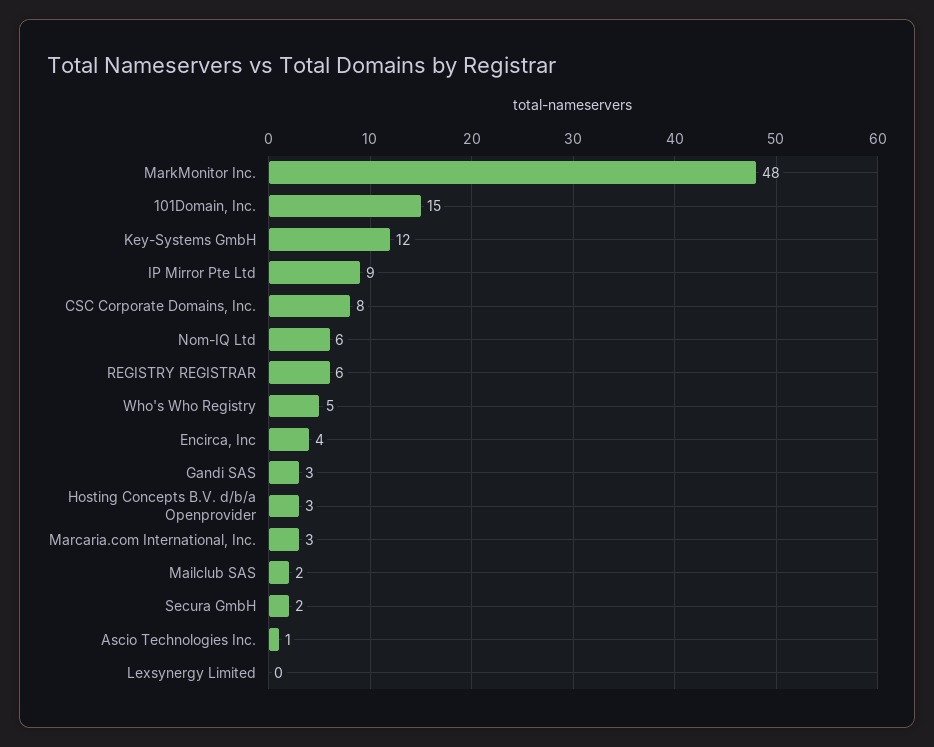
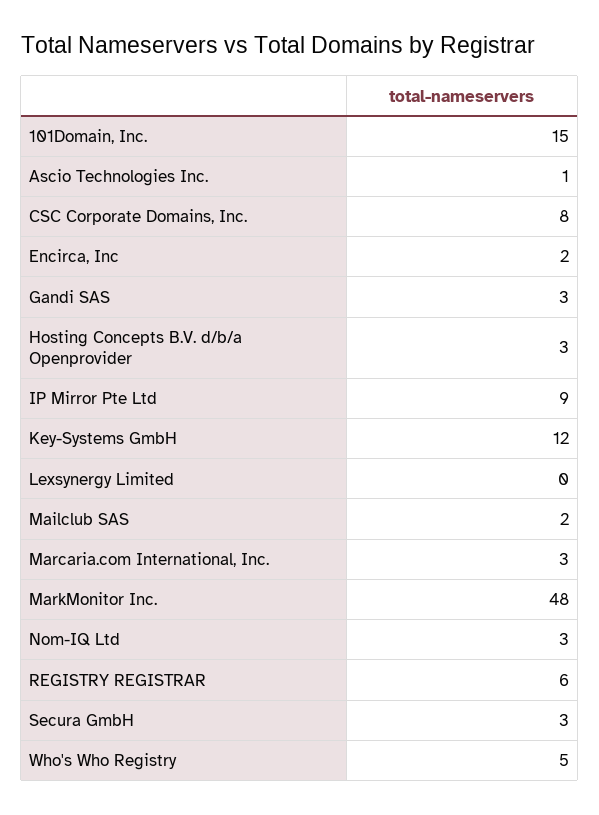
  {
    "MarkMonitor Inc.": 48,
    "101Domain, Inc.": 15,
    "Key-Systems GmbH": 12,
    "IP Mirror Pte Ltd": 9,
    "CSC Corporate Domains, Inc.": 8,
-   "Nom-IQ Ltd": 6,
+   "Nom-IQ Ltd": 3,
    "REGISTRY REGISTRAR": 6,
    "Who's Who Registry": 5,
-   "Encirca, Inc": 4,
+   "Encirca, Inc": 2,
    "Gandi SAS": 3,
    "Hosting Concepts B.V. d/b/a Openprovider": 3,
    "Marcaria.com International, Inc.": 3,
    "Mailclub SAS": 2,
-   "Secura GmbH": 2,
+   "Secura GmbH": 3,
    "Ascio Technologies Inc.": 1,
    "Lexsynergy Limited": 0
  }

